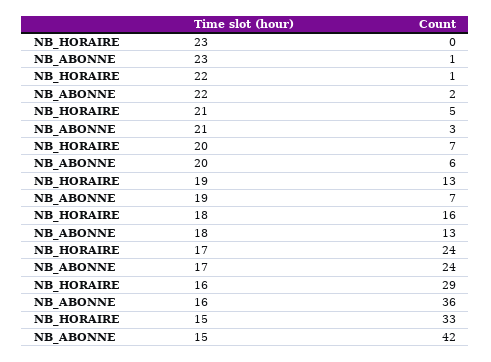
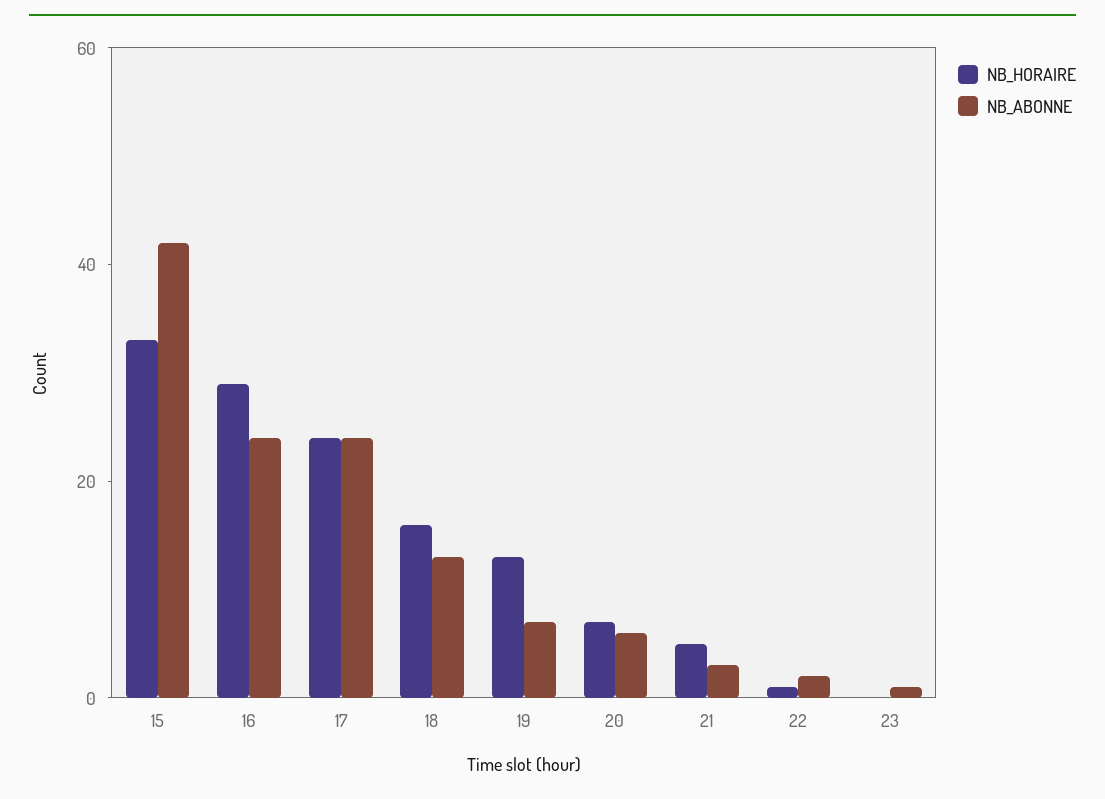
  {
    "NB_HORAIRE": {
      "23": 0,
      "22": 1,
      "21": 5,
      "20": 7,
      "19": 13,
      "18": 16,
      "17": 24,
      "16": 29,
      "15": 33
    },
    "NB_ABONNE": {
      "23": 1,
      "22": 2,
      "21": 3,
      "20": 6,
      "19": 7,
      "18": 13,
      "17": 24,
-     "16": 36,
+     "16": 25,
      "15": 42
    }
  }

